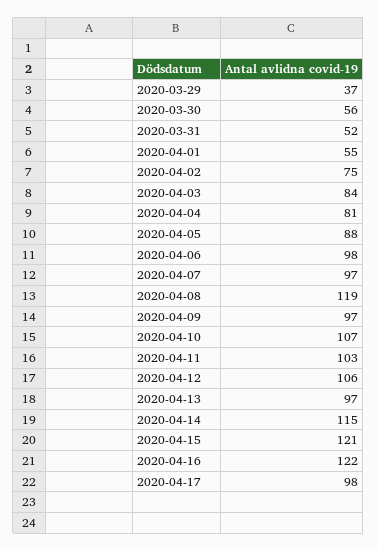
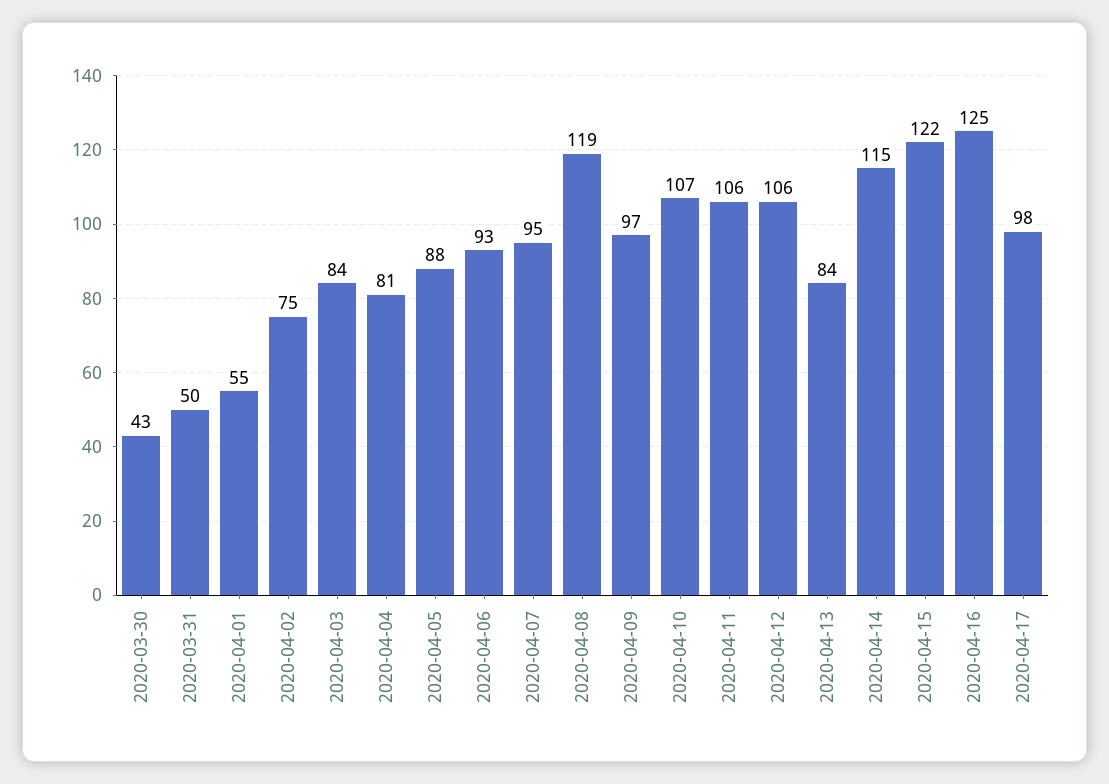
  {
-   "2020-03-29": 37,
-   "2020-03-30": 56,
+   "2020-03-30": 43,
-   "2020-03-31": 52,
+   "2020-03-31": 50,
    "2020-04-01": 55,
    "2020-04-02": 75,
    "2020-04-03": 84,
    "2020-04-04": 81,
    "2020-04-05": 88,
-   "2020-04-06": 98,
+   "2020-04-06": 93,
-   "2020-04-07": 97,
+   "2020-04-07": 95,
    "2020-04-08": 119,
    "2020-04-09": 97,
    "2020-04-10": 107,
-   "2020-04-11": 103,
+   "2020-04-11": 106,
    "2020-04-12": 106,
-   "2020-04-13": 97,
+   "2020-04-13": 84,
    "2020-04-14": 115,
-   "2020-04-15": 121,
+   "2020-04-15": 122,
-   "2020-04-16": 122,
+   "2020-04-16": 125,
    "2020-04-17": 98
  }

